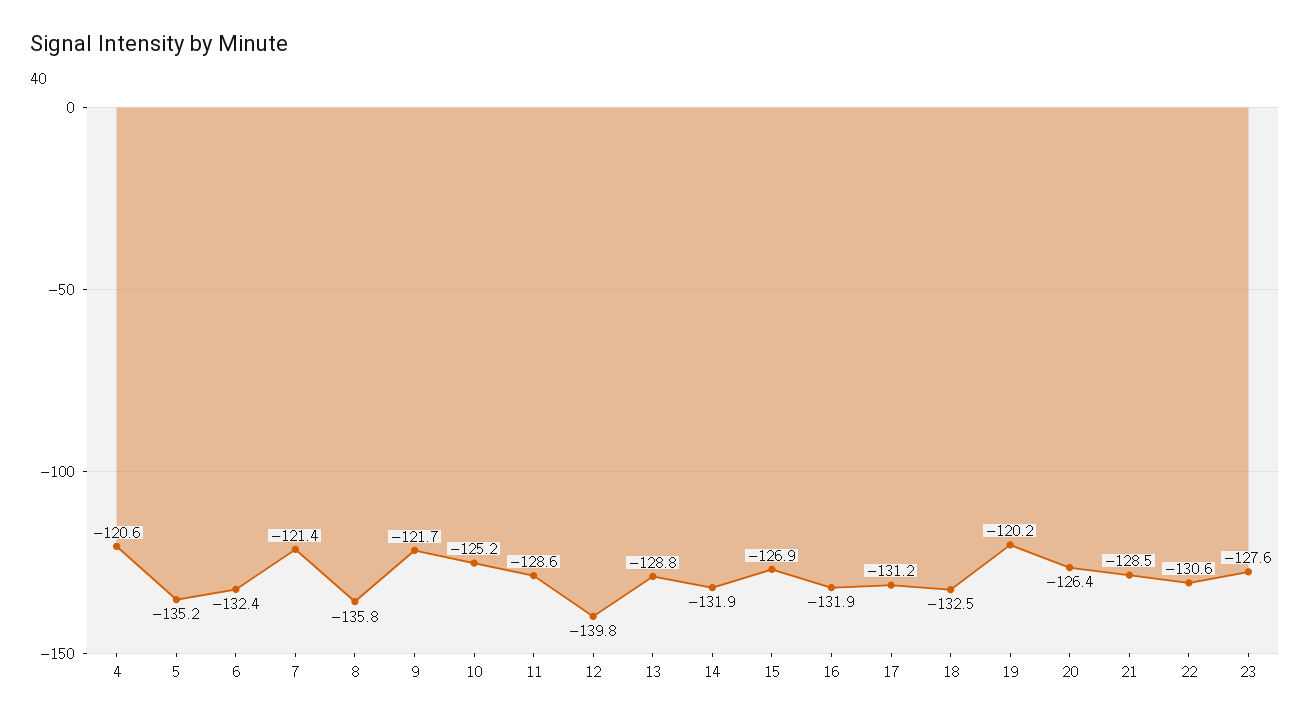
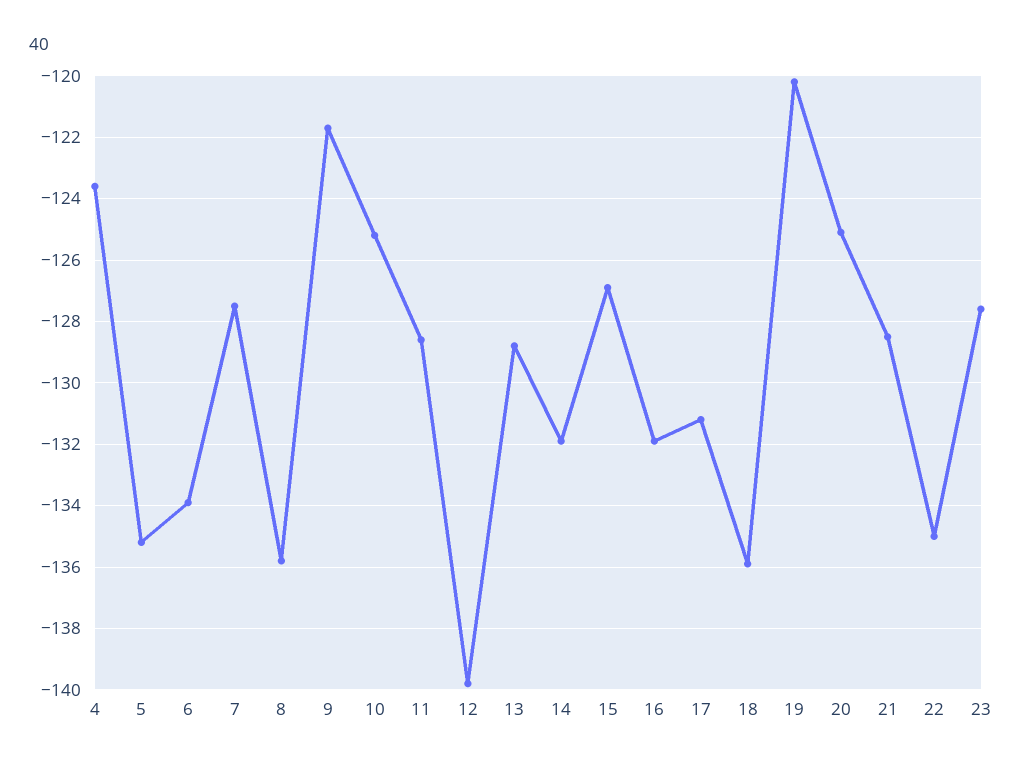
  {
-   "4": -120.6,
+   "4": -123.5,
    "5": -135.2,
-   "6": -132.4,
+   "6": -134,
-   "7": -121.4,
+   "7": -127.5,
    "8": -135.8,
    "9": -121.7,
    "10": -125.2,
    "11": -128.6,
    "12": -139.8,
    "13": -128.8,
    "14": -131.9,
    "15": -126.9,
    "16": -131.9,
    "17": -131.2,
-   "18": -132.5,
+   "18": -136,
    "19": -120.2,
-   "20": -126.4,
+   "20": -125,
    "21": -128.5,
-   "22": -130.6,
+   "22": -135,
    "23": -127.6
  }

